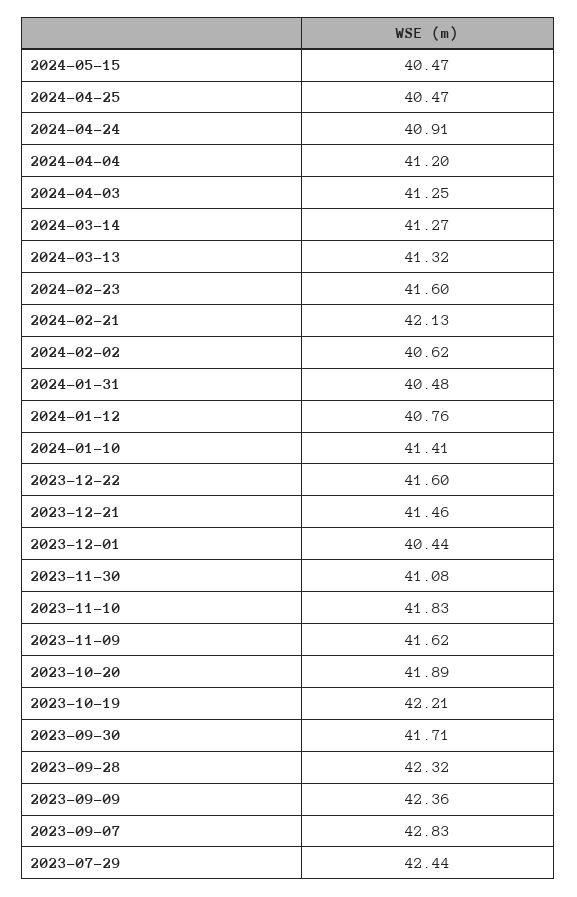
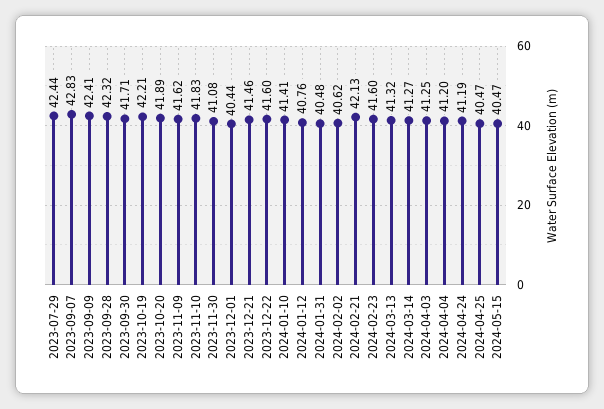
  {
    "2024-05-15": 40.47,
    "2024-04-25": 40.47,
-   "2024-04-24": 40.91,
+   "2024-04-24": 41.19,
    "2024-04-04": 41.2,
    "2024-04-03": 41.25,
    "2024-03-14": 41.27,
    "2024-03-13": 41.32,
    "2024-02-23": 41.6,
    "2024-02-21": 42.13,
    "2024-02-02": 40.62,
    "2024-01-31": 40.48,
    "2024-01-12": 40.76,
    "2024-01-10": 41.41,
    "2023-12-22": 41.6,
    "2023-12-21": 41.46,
    "2023-12-01": 40.44,
    "2023-11-30": 41.08,
    "2023-11-10": 41.83,
    "2023-11-09": 41.62,
    "2023-10-20": 41.89,
    "2023-10-19": 42.21,
    "2023-09-30": 41.71,
    "2023-09-28": 42.32,
-   "2023-09-09": 42.36,
+   "2023-09-09": 42.41,
    "2023-09-07": 42.83,
    "2023-07-29": 42.44
  }

